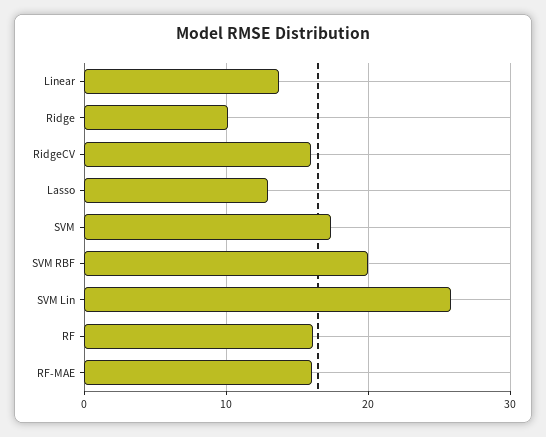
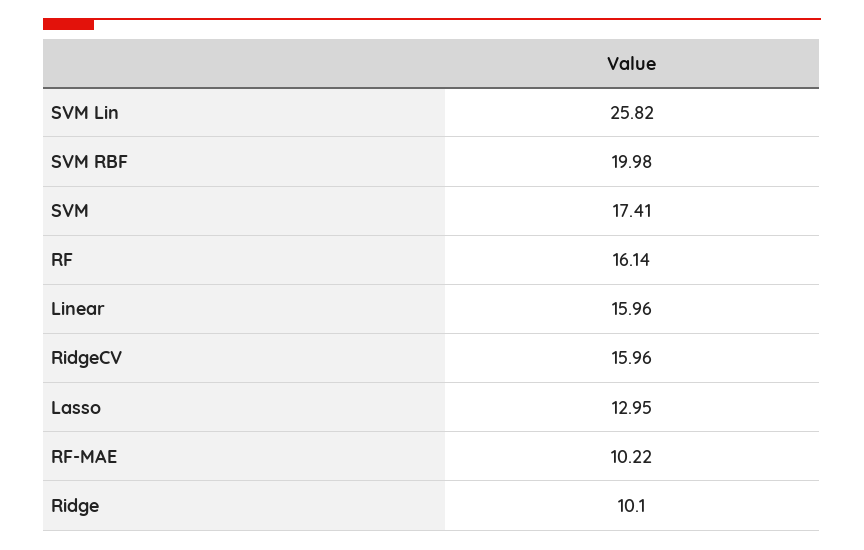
  {
-   "Linear": 14,
+   "Linear": 15.96,
    "Ridge": 10.1,
    "RidgeCV": 15.96,
    "Lasso": 12.95,
    "SVM": 17.41,
    "SVM RBF": 19.98,
    "SVM Lin": 25.82,
    "RF": 16.14,
-   "RF-MAE": 16
+   "RF-MAE": 10.22
  }

